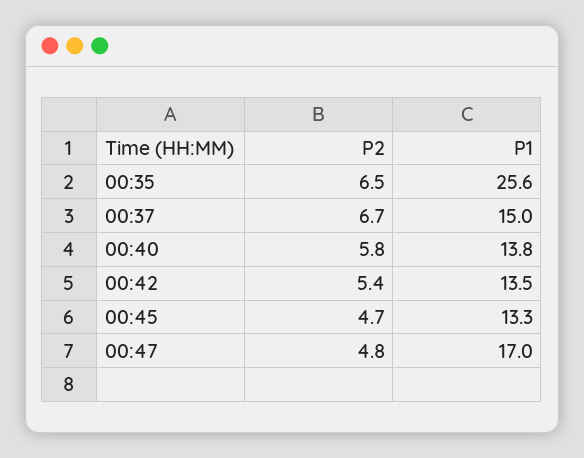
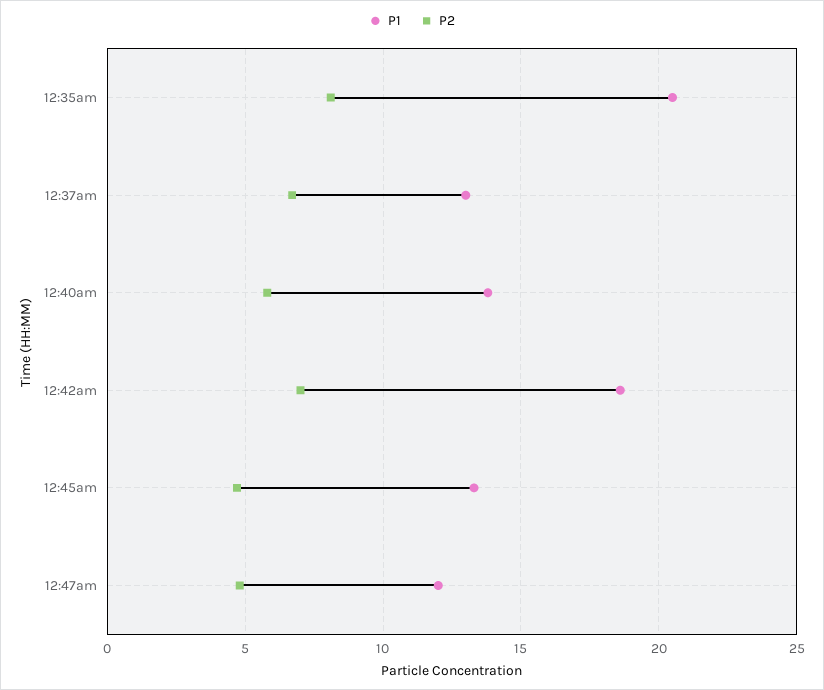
  {
    "P2": {
-     "00:35": 6.5,
+     "00:35": 8,
      "00:37": 6.7,
      "00:40": 5.8,
-     "00:42": 5.4,
+     "00:42": 7,
      "00:45": 4.7,
      "00:47": 4.8
    },
    "P1": {
-     "00:35": 25.6,
+     "00:35": 20.5,
-     "00:37": 15,
+     "00:37": 13,
      "00:40": 13.8,
-     "00:42": 13.5,
+     "00:42": 18.5,
      "00:45": 13.3,
-     "00:47": 17
+     "00:47": 12
    }
  }

